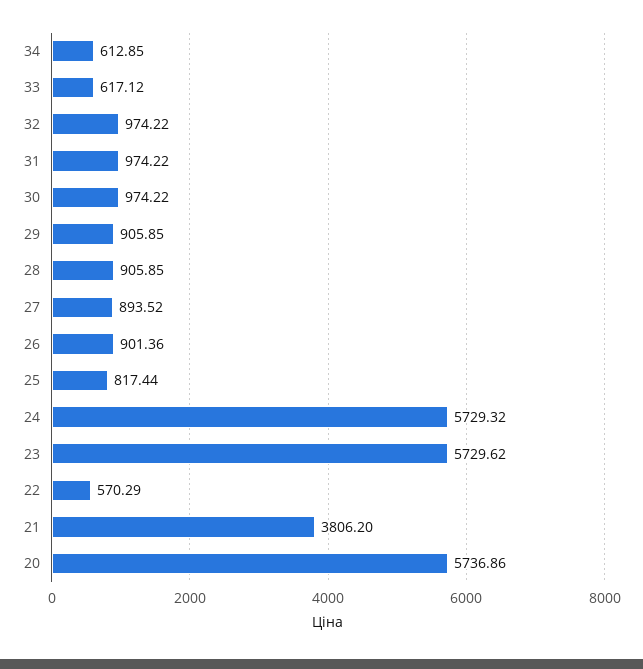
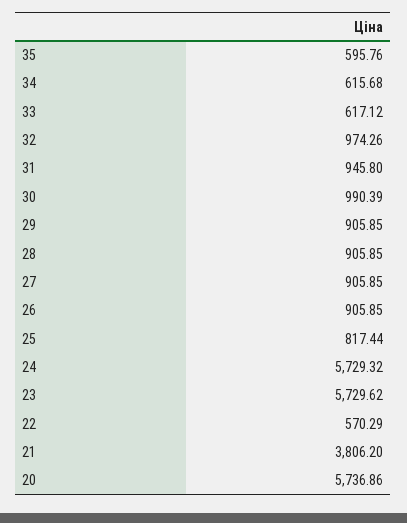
  {
-   "34": 612.85,
+   "34": 615.68,
    "33": 617.12,
-   "32": 974.22,
+   "32": 974.26,
-   "31": 974.22,
+   "31": 945.8,
-   "30": 974.22,
+   "30": 990.39,
    "29": 905.85,
    "28": 905.85,
-   "27": 893.52,
+   "27": 905.85,
-   "26": 901.36,
+   "26": 905.85,
    "25": 817.44,
    "24": 5729.32,
    "23": 5729.62,
    "22": 570.29,
    "21": 3806.2,
-   "20": 5736.86
+   "20": 5736.86,
+   "35": 595.76
  }

